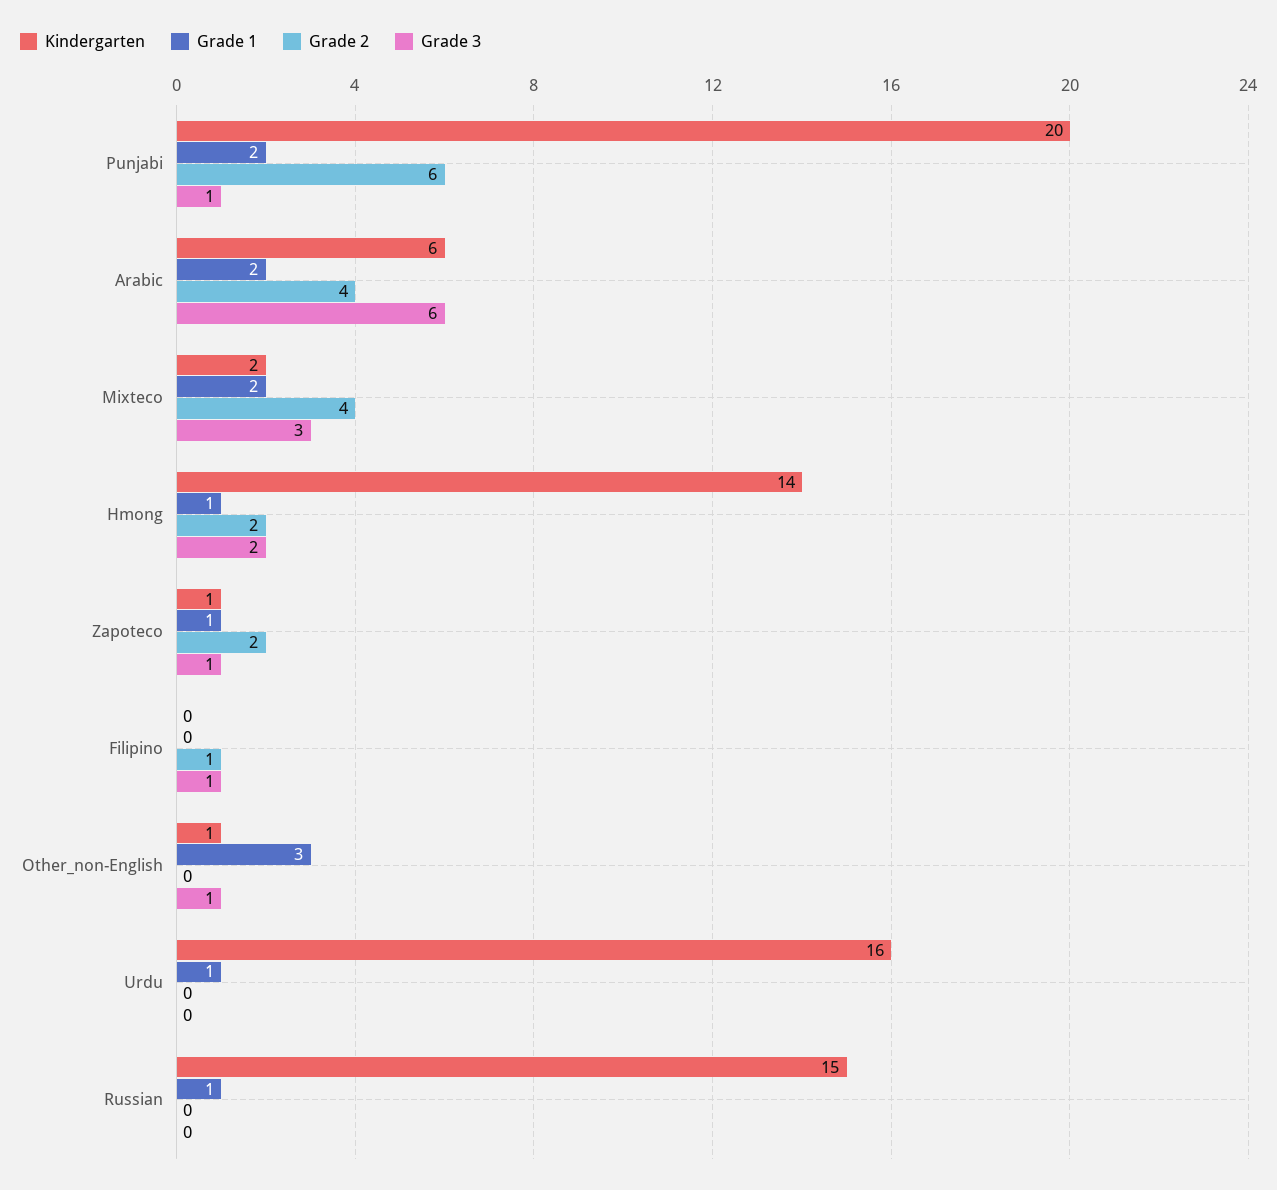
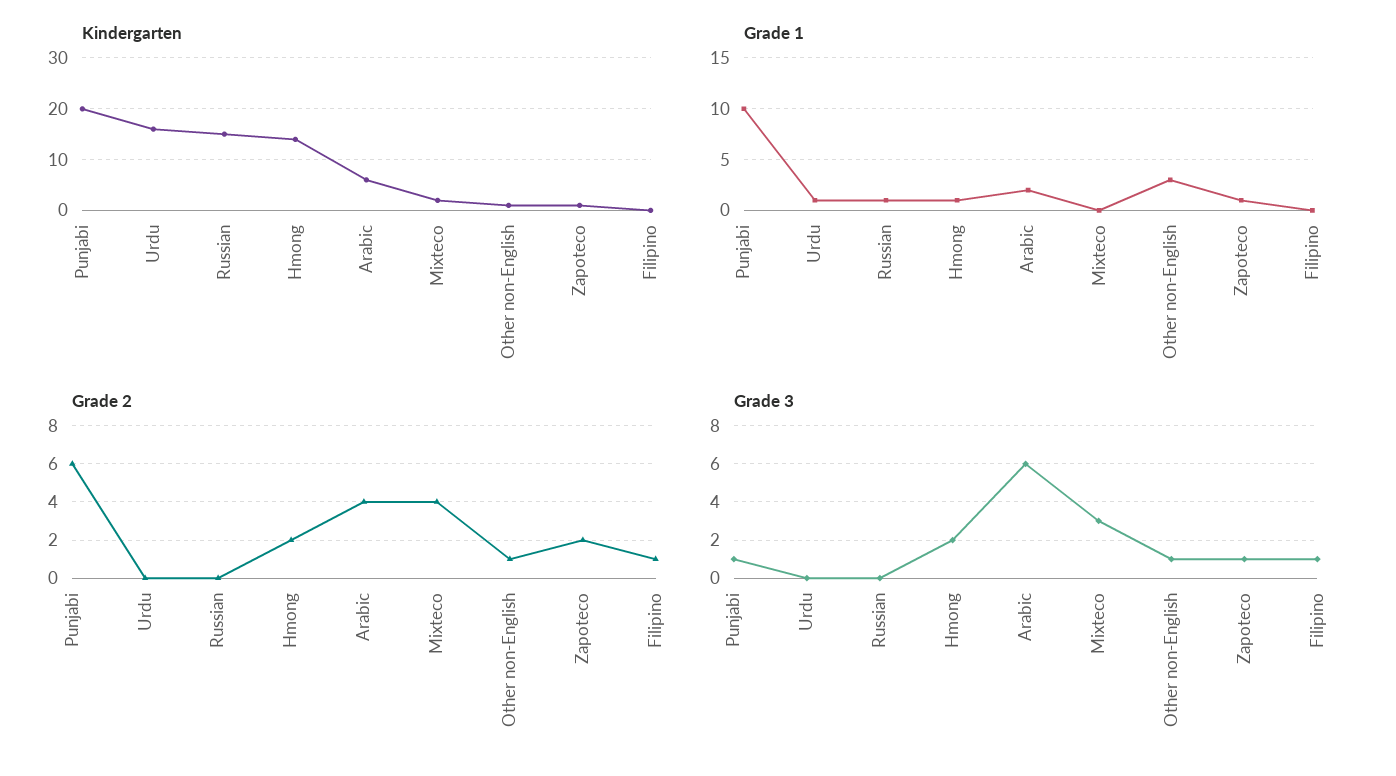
  {
    "Kindergarten": {
      "Punjabi": 20,
      "Arabic": 6,
      "Mixteco": 2,
      "Hmong": 14,
      "Zapoteco": 1,
      "Filipino": 0,
      "Other_non-English": 1,
      "Urdu": 16,
      "Russian": 15
    },
    "Grade 1": {
-     "Punjabi": 2,
+     "Punjabi": 10,
      "Arabic": 2,
-     "Mixteco": 2,
+     "Mixteco": 0,
      "Hmong": 1,
      "Zapoteco": 1,
      "Filipino": 0,
      "Other_non-English": 3,
      "Urdu": 1,
      "Russian": 1
    },
    "Grade 2": {
      "Punjabi": 6,
      "Arabic": 4,
      "Mixteco": 4,
      "Hmong": 2,
      "Zapoteco": 2,
      "Filipino": 1,
-     "Other_non-English": 0,
+     "Other_non-English": 1,
      "Urdu": 0,
      "Russian": 0
    },
    "Grade 3": {
      "Punjabi": 1,
      "Arabic": 6,
      "Mixteco": 3,
      "Hmong": 2,
      "Zapoteco": 1,
      "Filipino": 1,
      "Other_non-English": 1,
      "Urdu": 0,
      "Russian": 0
    }
  }

